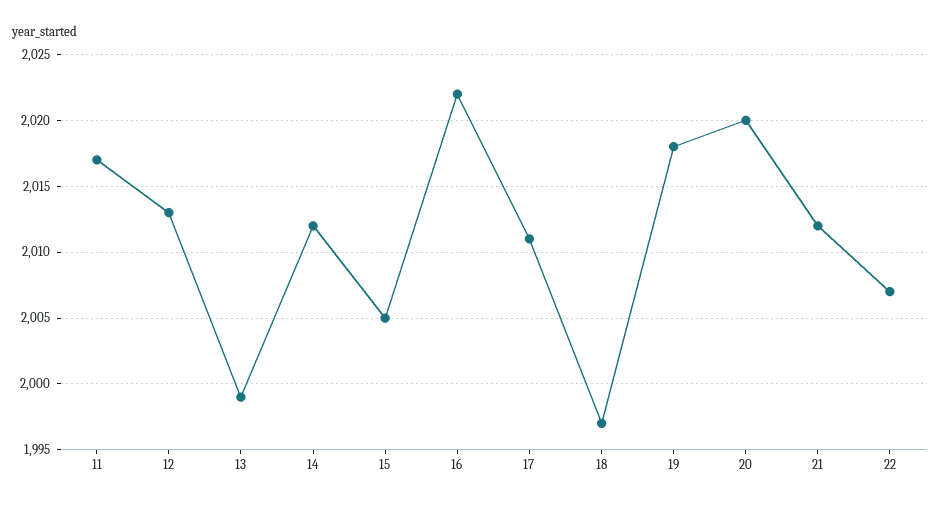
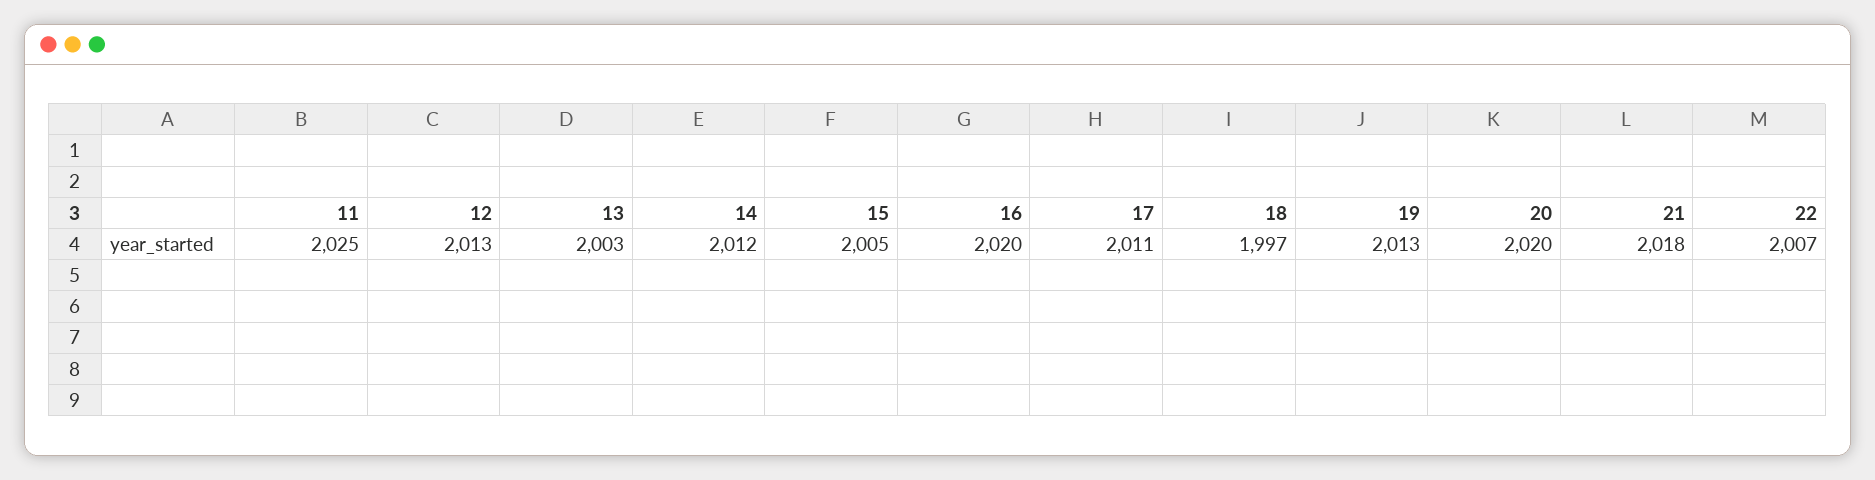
  {
-   "11": 2017,
+   "11": 2025,
    "12": 2013,
-   "13": 1999,
+   "13": 2003,
    "14": 2012,
    "15": 2005,
-   "16": 2022,
+   "16": 2020,
    "17": 2011,
    "18": 1997,
-   "19": 2018,
+   "19": 2013,
    "20": 2020,
-   "21": 2012,
+   "21": 2018,
    "22": 2007
  }

